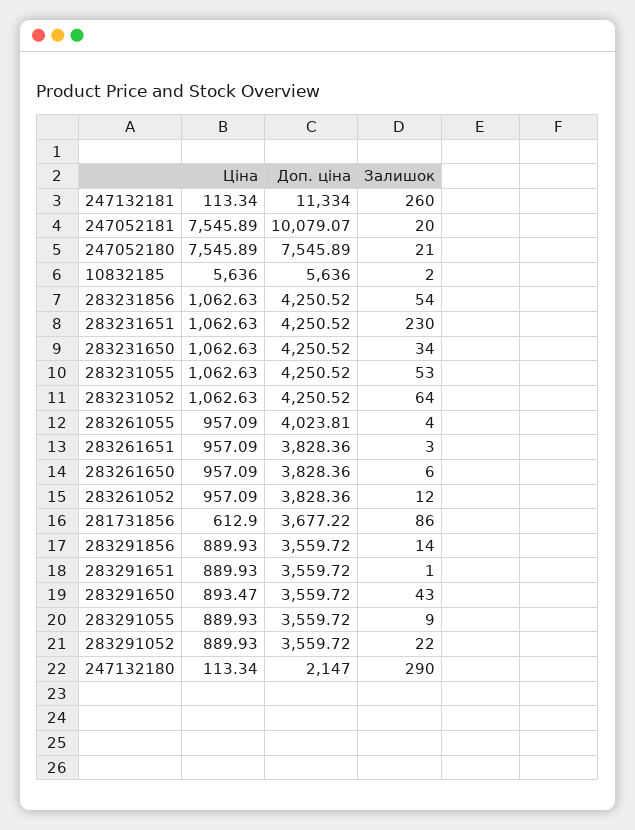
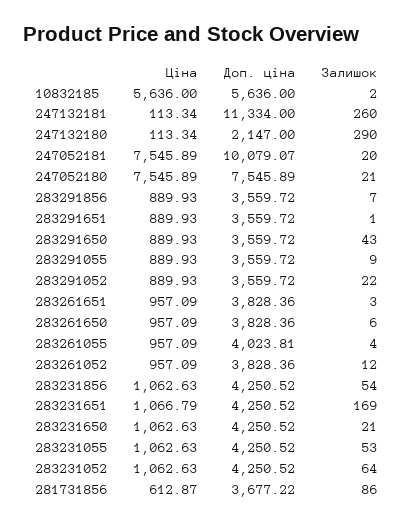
  {
    "Ціна": {
      "247132181": 113.34,
      "247052181": 7545.89,
      "247052180": 7545.89,
      "10832185": 5636,
      "283231856": 1062.63,
-     "283231651": 1062.63,
+     "283231651": 1066.79,
      "283231650": 1062.63,
      "283231055": 1062.63,
      "283231052": 1062.63,
      "283261055": 957.09,
      "283261651": 957.09,
      "283261650": 957.09,
      "283261052": 957.09,
-     "281731856": 612.9,
+     "281731856": 612.87,
      "283291856": 889.93,
      "283291651": 889.93,
-     "283291650": 893.47,
+     "283291650": 889.93,
      "283291055": 889.93,
      "283291052": 889.93,
      "247132180": 113.34
    },
    "Доп. ціна": {
      "247132181": 11334,
      "247052181": 10079.07,
      "247052180": 7545.89,
      "10832185": 5636,
      "283231856": 4250.52,
      "283231651": 4250.52,
      "283231650": 4250.52,
      "283231055": 4250.52,
      "283231052": 4250.52,
      "283261055": 4023.81,
      "283261651": 3828.36,
      "283261650": 3828.36,
      "283261052": 3828.36,
      "281731856": 3677.22,
      "283291856": 3559.72,
      "283291651": 3559.72,
      "283291650": 3559.72,
      "283291055": 3559.72,
      "283291052": 3559.72,
      "247132180": 2147
    },
    "Залишок": {
      "247132181": 260,
      "247052181": 20,
      "247052180": 21,
      "10832185": 2,
      "283231856": 54,
-     "283231651": 230,
+     "283231651": 169,
-     "283231650": 34,
+     "283231650": 21,
      "283231055": 53,
      "283231052": 64,
      "283261055": 4,
      "283261651": 3,
      "283261650": 6,
      "283261052": 12,
      "281731856": 86,
-     "283291856": 14,
+     "283291856": 7,
      "283291651": 1,
      "283291650": 43,
      "283291055": 9,
      "283291052": 22,
      "247132180": 290
    }
  }

